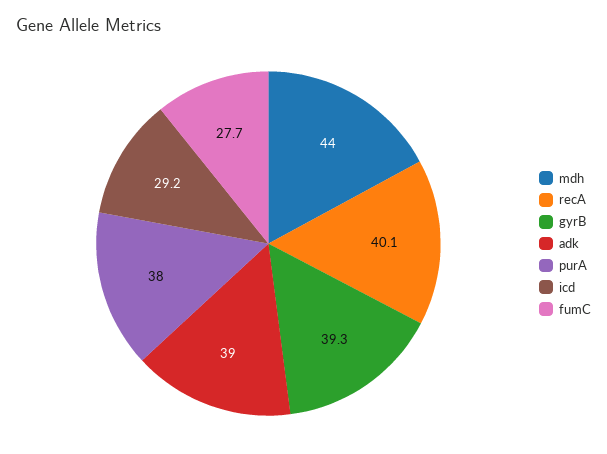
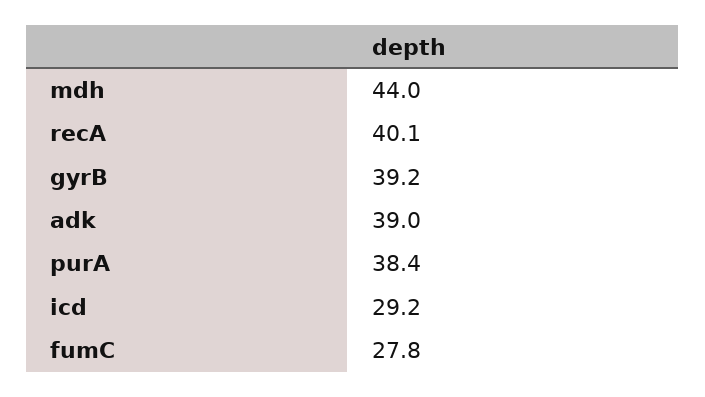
  {
    "mdh": 44,
    "recA": 40.1,
-   "gyrB": 39.3,
+   "gyrB": 39.2,
    "adk": 39,
-   "purA": 38,
+   "purA": 38.4,
    "icd": 29.2,
-   "fumC": 27.7
+   "fumC": 27.8
  }

